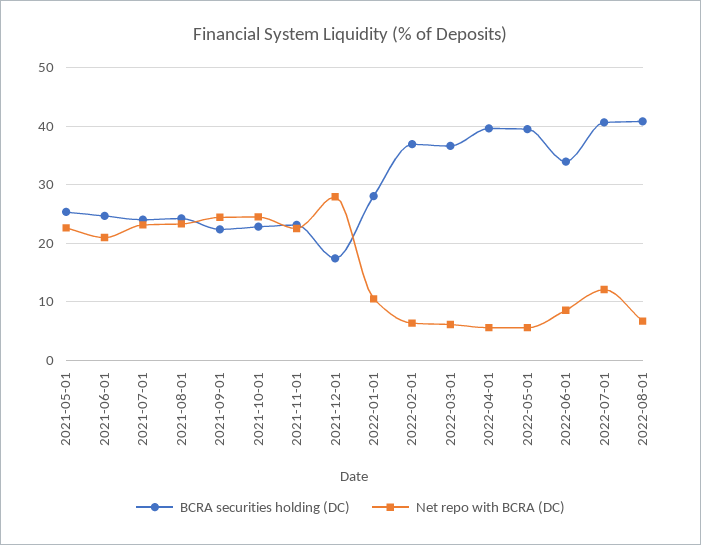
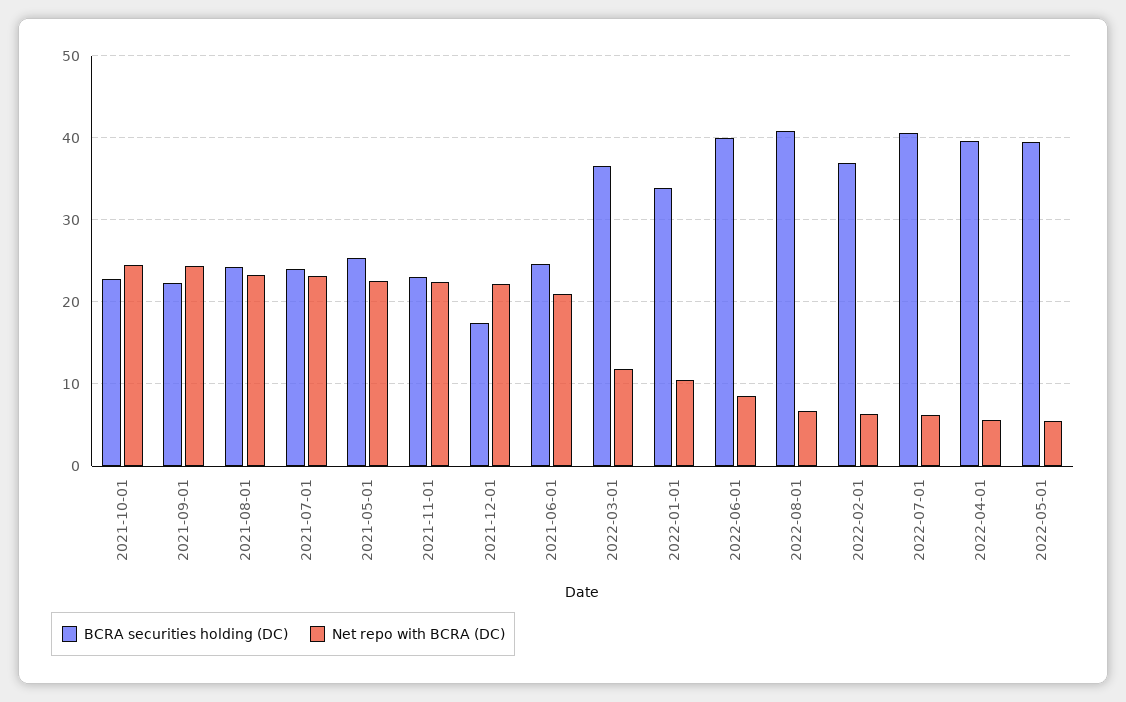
  {
    "BCRA securities holding (DC)": {
      "2021-05-01": 25,
      "2021-06-01": 25,
      "2021-07-01": 24,
      "2021-08-01": 24,
      "2021-09-01": 22,
      "2021-10-01": 23,
      "2021-11-01": 23,
      "2021-12-01": 17,
-     "2022-01-01": 28,
+     "2022-01-01": 34,
      "2022-02-01": 37,
      "2022-03-01": 37,
      "2022-04-01": 40,
      "2022-05-01": 39,
-     "2022-06-01": 34,
+     "2022-06-01": 40,
      "2022-07-01": 41,
      "2022-08-01": 41
    },
    "Net repo with BCRA (DC)": {
      "2021-05-01": 23,
      "2021-06-01": 21,
      "2021-07-01": 23,
      "2021-08-01": 23,
      "2021-09-01": 24,
      "2021-10-01": 24,
      "2021-11-01": 22,
-     "2021-12-01": 28,
+     "2021-12-01": 22,
      "2022-01-01": 10,
      "2022-02-01": 6,
-     "2022-03-01": 6,
+     "2022-03-01": 12,
      "2022-04-01": 6,
      "2022-05-01": 6,
      "2022-06-01": 9,
-     "2022-07-01": 12,
+     "2022-07-01": 6,
      "2022-08-01": 7
    }
  }

